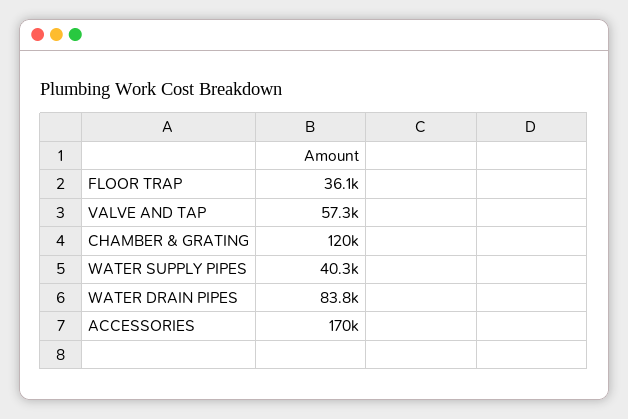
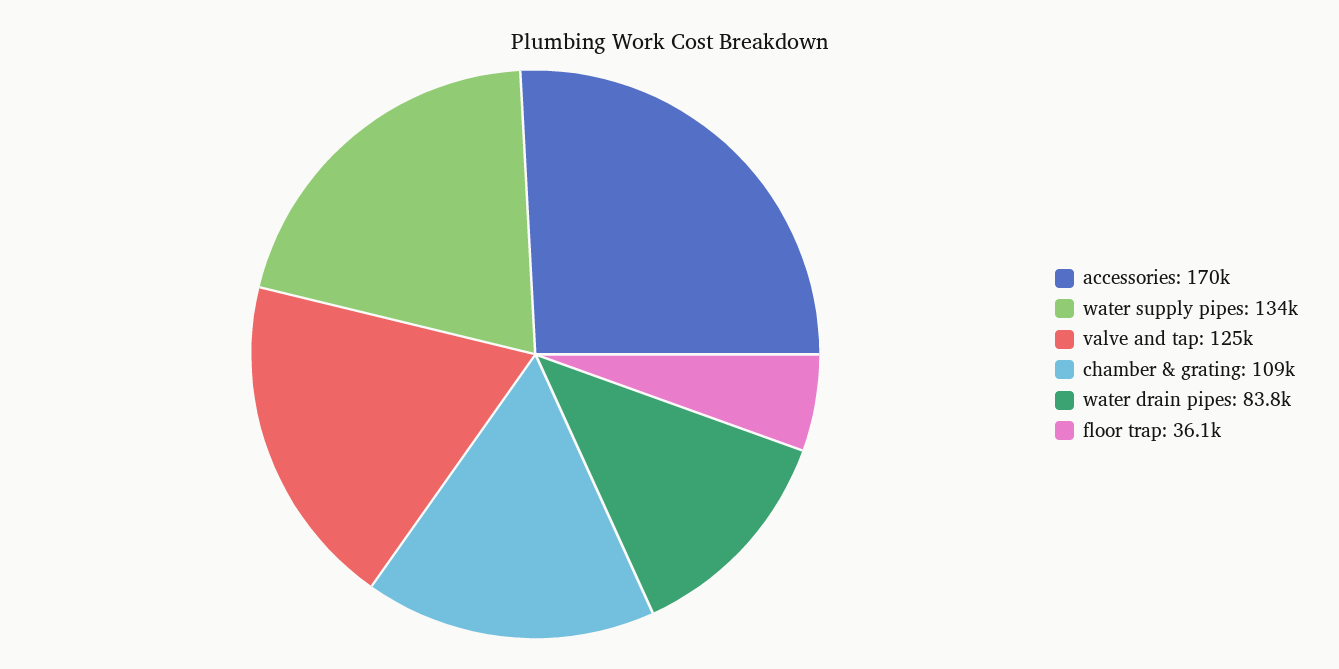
  {
    "FLOOR TRAP": 36100,
-   "VALVE AND TAP": 57300,
+   "VALVE AND TAP": 125000,
-   "CHAMBER & GRATING": 120000,
+   "CHAMBER & GRATING": 109000,
-   "WATER SUPPLY PIPES": 40300,
+   "WATER SUPPLY PIPES": 134000,
    "WATER DRAIN PIPES": 83800,
    "ACCESSORIES": 170000
  }

